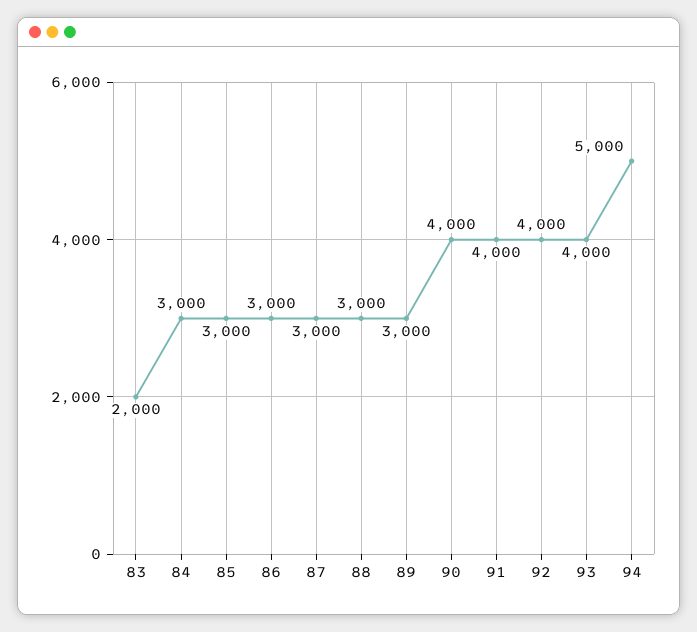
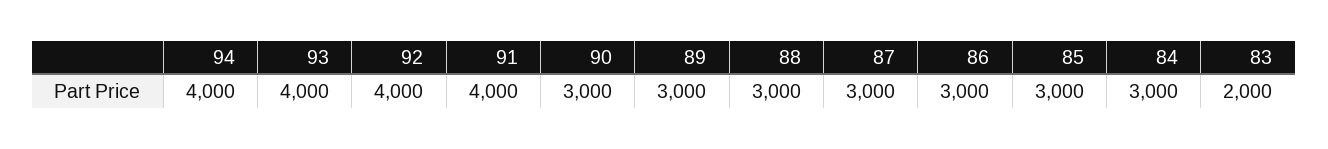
  {
    "83": 2000,
    "84": 3000,
    "85": 3000,
    "86": 3000,
    "87": 3000,
    "88": 3000,
    "89": 3000,
-   "90": 4000,
+   "90": 3000,
    "91": 4000,
    "92": 4000,
    "93": 4000,
-   "94": 5000
+   "94": 4000
  }

